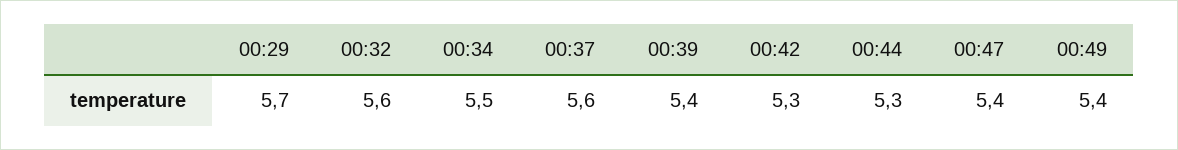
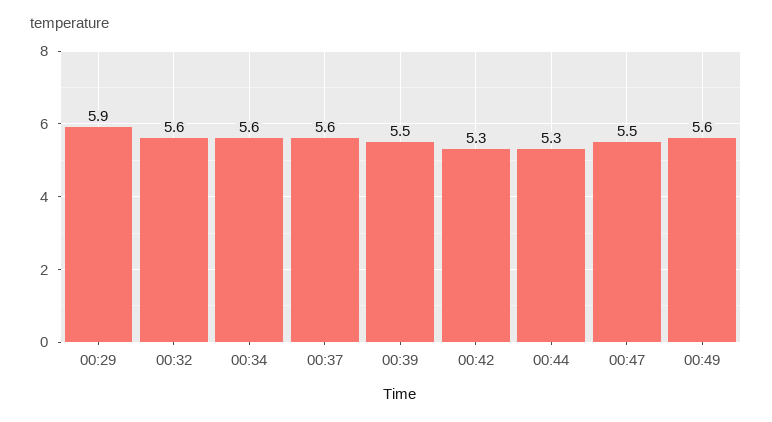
  {
-   "00:29": 5.7,
+   "00:29": 5.9,
    "00:32": 5.6,
-   "00:34": 5.5,
+   "00:34": 5.6,
    "00:37": 5.6,
-   "00:39": 5.4,
+   "00:39": 5.5,
    "00:42": 5.3,
    "00:44": 5.3,
-   "00:47": 5.4,
+   "00:47": 5.5,
-   "00:49": 5.4
+   "00:49": 5.6
  }

